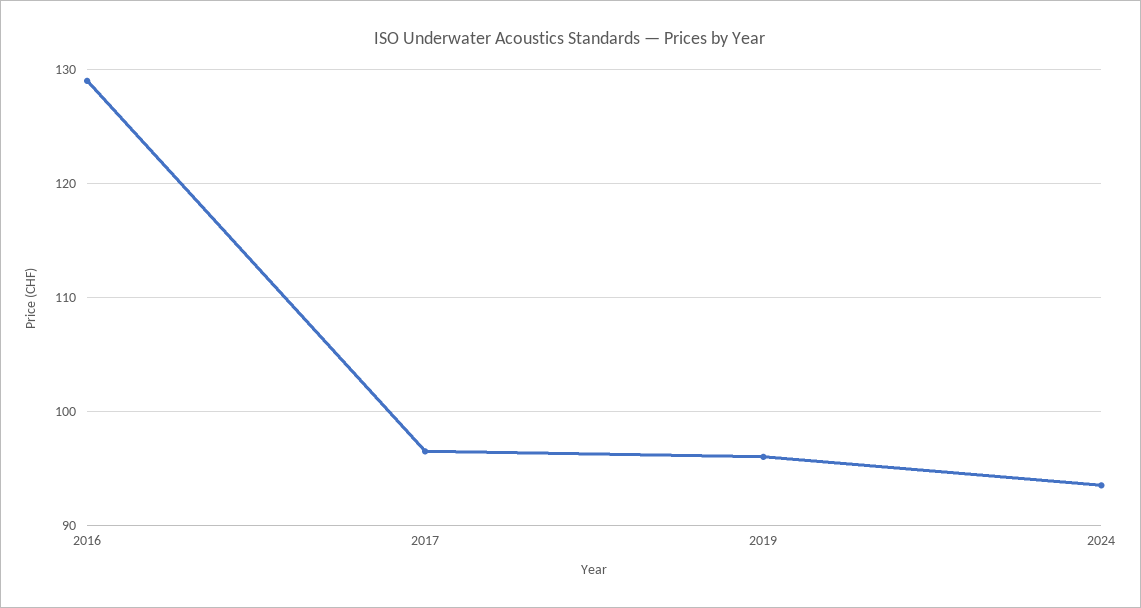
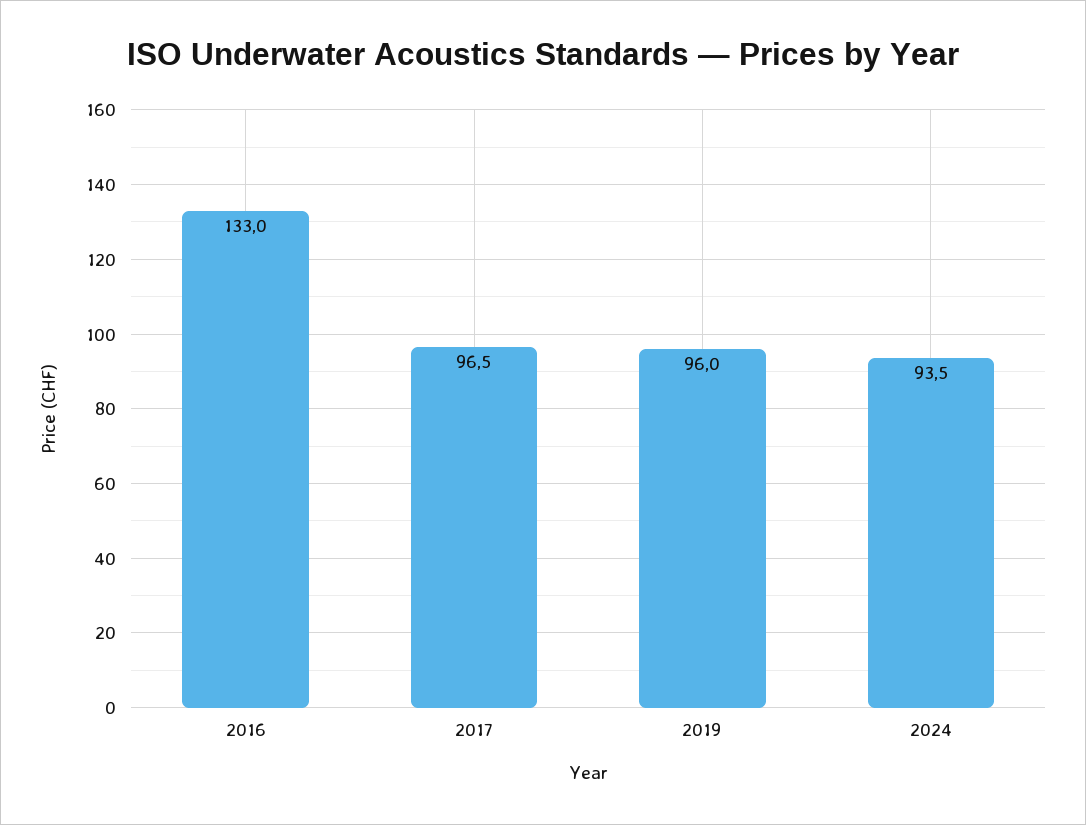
  {
-   "2016": 129,
+   "2016": 133,
    "2017": 96.5,
    "2019": 96,
    "2024": 93.5
  }

